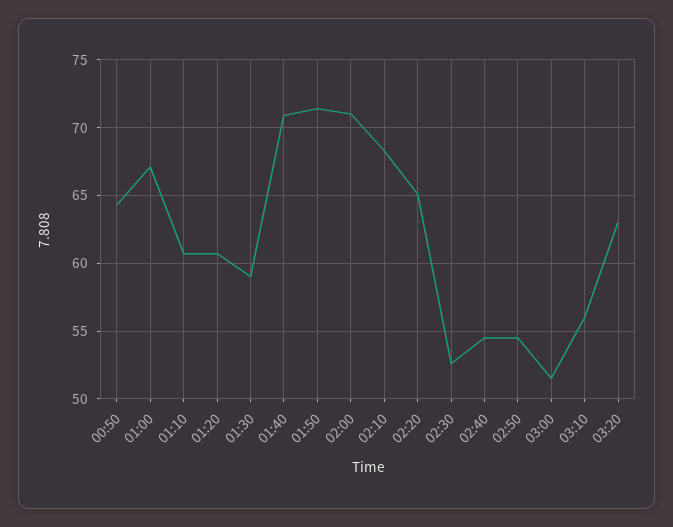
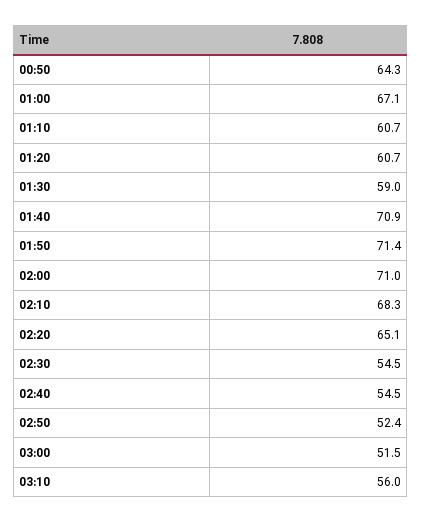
  {
    "00:50": 64.3,
    "01:00": 67.1,
    "01:10": 60.7,
    "01:20": 60.7,
    "01:30": 59,
    "01:40": 70.9,
    "01:50": 71.4,
    "02:00": 71,
    "02:10": 68.3,
    "02:20": 65.1,
-   "02:30": 52.5,
+   "02:30": 54.5,
    "02:40": 54.5,
-   "02:50": 54.5,
+   "02:50": 52.4,
    "03:00": 51.5,
-   "03:10": 56,
+   "03:10": 56
-   "03:20": 63
  }

